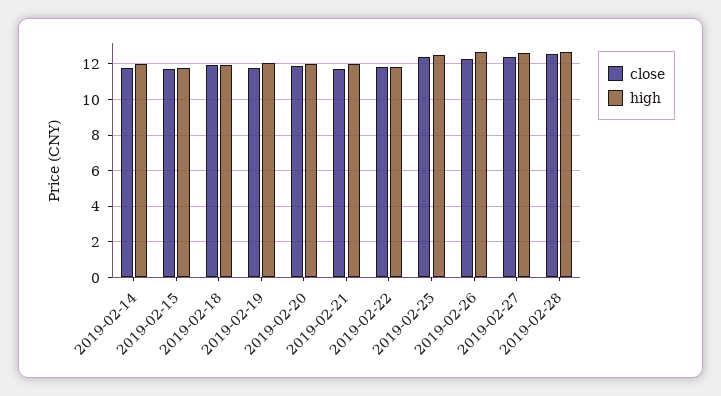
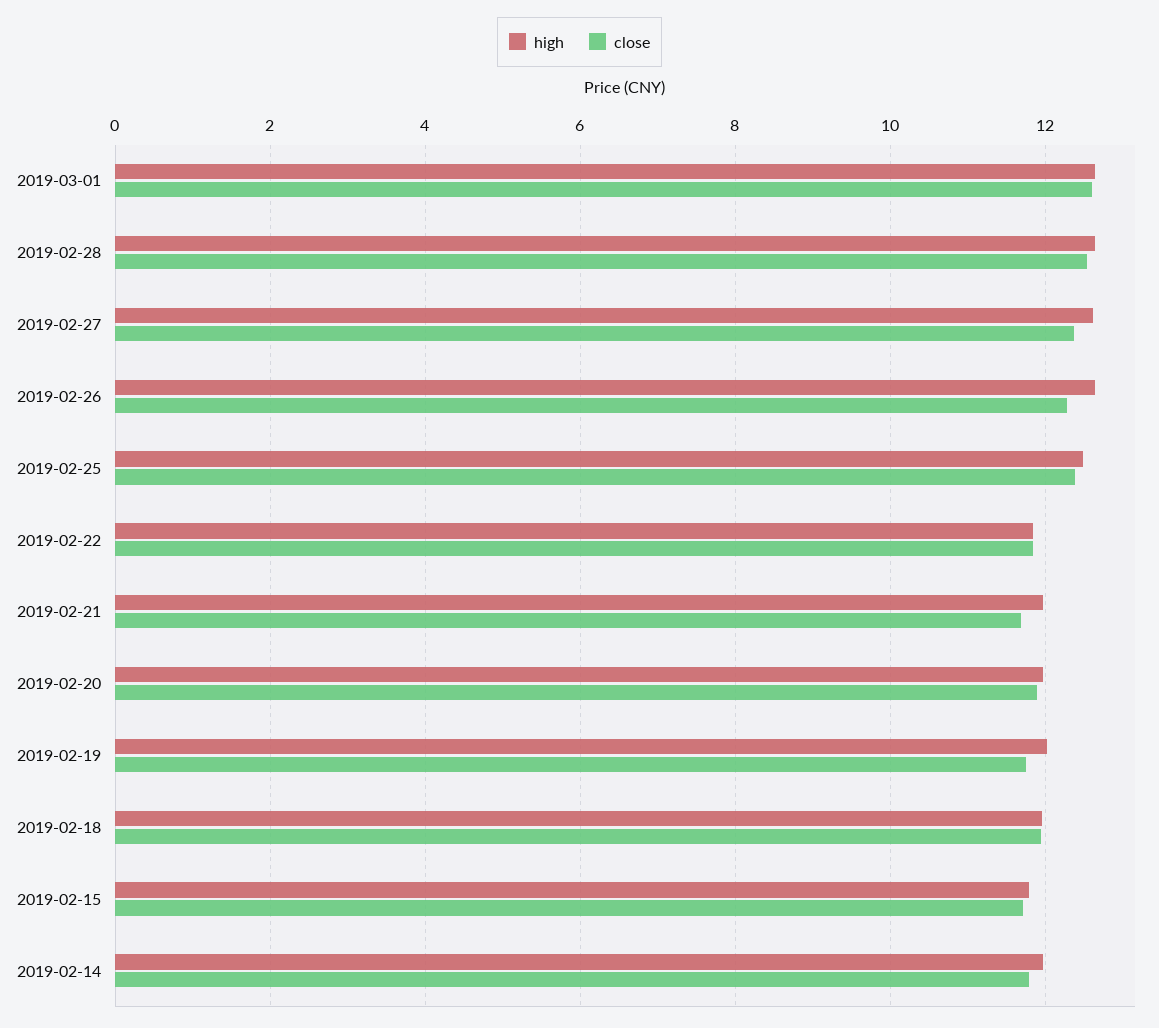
  {
    "close": {
      "2019-02-14": 11.8,
      "2019-02-15": 11.8,
      "2019-02-18": 12,
      "2019-02-19": 11.8,
      "2019-02-20": 12,
      "2019-02-21": 11.6,
      "2019-02-22": 11.8,
      "2019-02-25": 12.4,
      "2019-02-26": 12.2,
      "2019-02-27": 12.4,
-     "2019-02-28": 12.6
+     "2019-02-28": 12.6,
+     "2019-03-01": 12.6
    },
    "high": {
      "2019-02-14": 12,
      "2019-02-15": 11.8,
      "2019-02-18": 12,
      "2019-02-19": 12,
      "2019-02-20": 12,
      "2019-02-21": 12,
      "2019-02-22": 11.8,
      "2019-02-25": 12.4,
      "2019-02-26": 12.6,
      "2019-02-27": 12.6,
-     "2019-02-28": 12.6
+     "2019-02-28": 12.6,
+     "2019-03-01": 12.6
    }
  }

